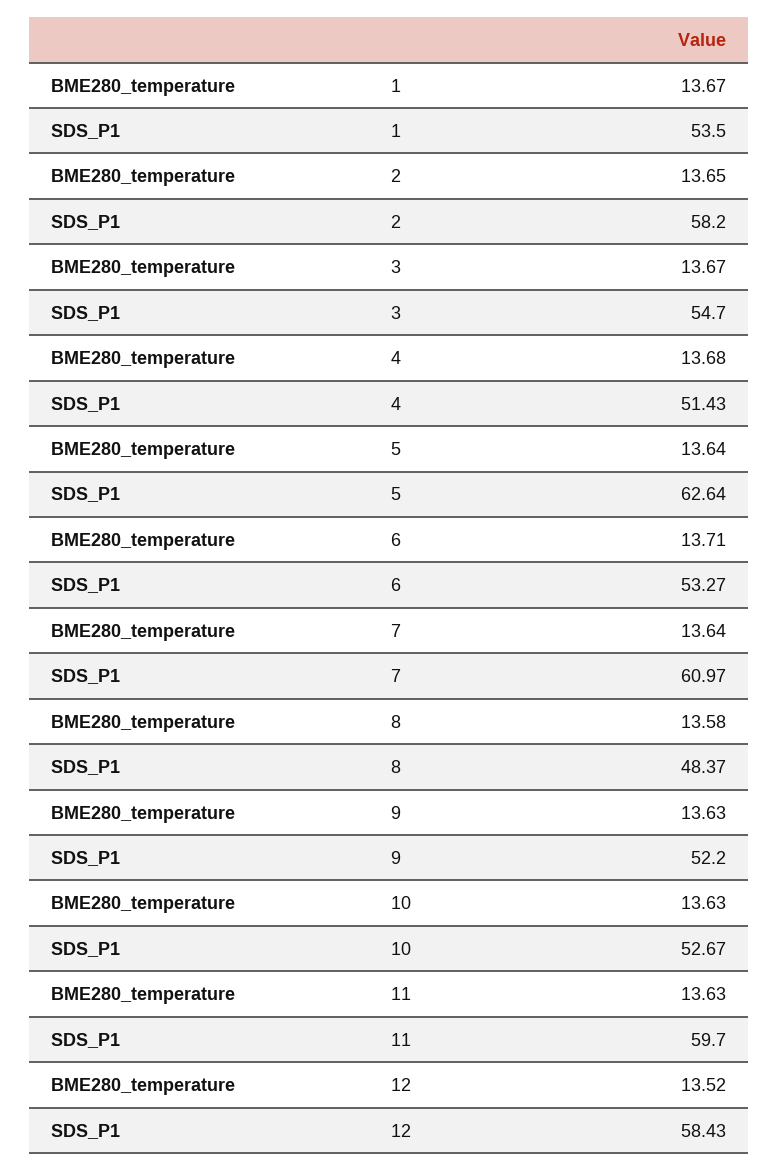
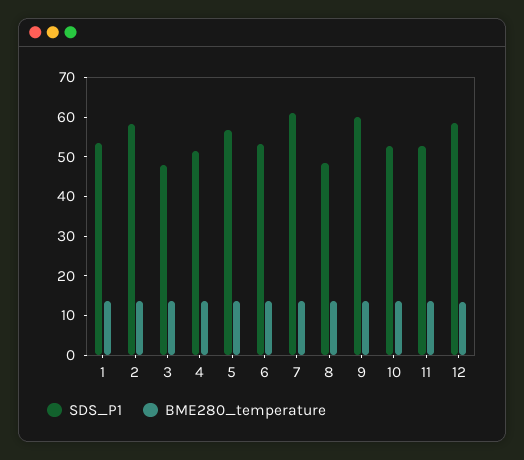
  {
    "BME280_temperature": {
      "1": 13.67,
      "2": 13.65,
      "3": 13.67,
      "4": 13.68,
      "5": 13.64,
      "6": 13.71,
      "7": 13.64,
      "8": 13.58,
      "9": 13.63,
      "10": 13.63,
      "11": 13.63,
      "12": 13.52
    },
    "SDS_P1": {
      "1": 53.5,
      "2": 58.2,
-     "3": 54.7,
+     "3": 47.5,
      "4": 51.43,
-     "5": 62.64,
+     "5": 57.5,
      "6": 53.27,
      "7": 60.97,
      "8": 48.37,
-     "9": 52.2,
+     "9": 60,
      "10": 52.67,
-     "11": 59.7,
+     "11": 52.5,
      "12": 58.43
    }
  }

